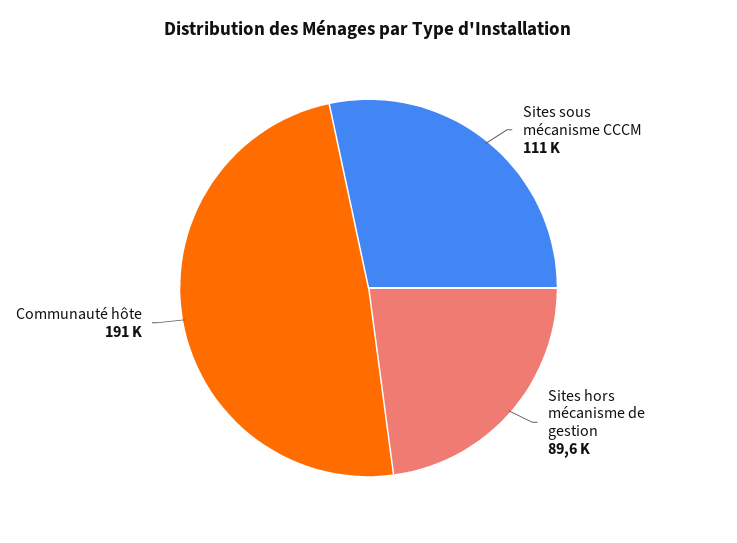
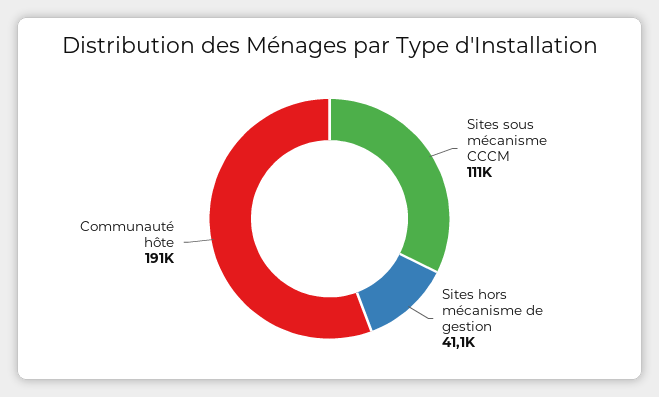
  {
    "Sites sous mécanisme CCCM": 111000,
-   "Sites hors mécanisme de gestion": 89600,
+   "Sites hors mécanisme de gestion": 41100,
    "Communauté hôte": 191000
  }

